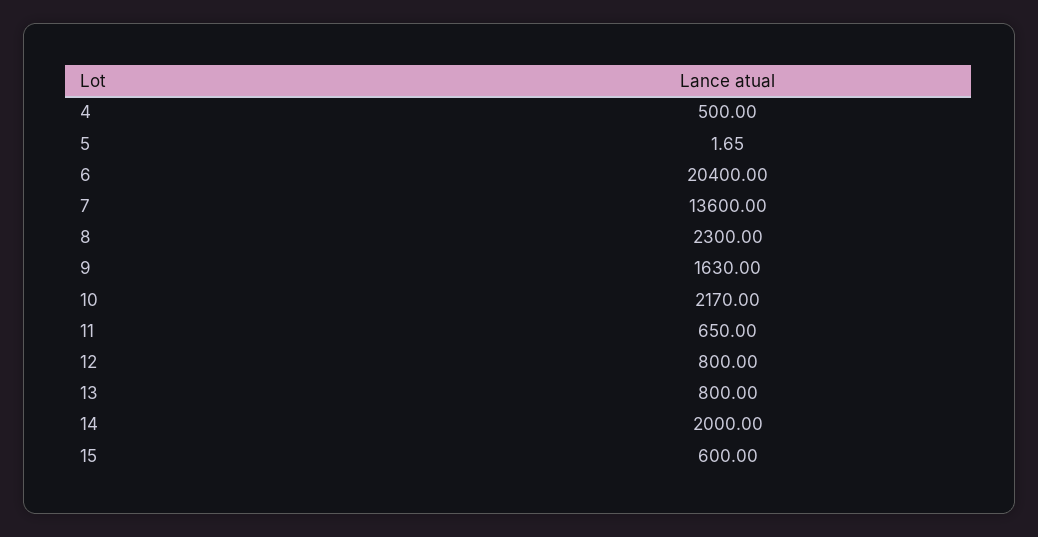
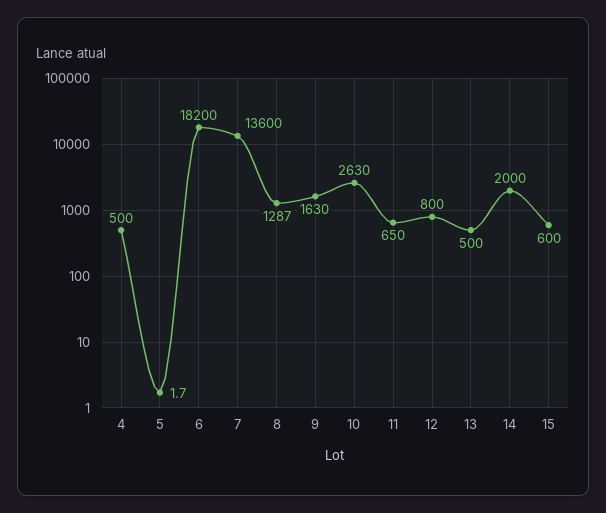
  {
    "4": 500,
    "5": 1.65,
-   "6": 20400,
+   "6": 18200,
    "7": 13600,
-   "8": 2300,
+   "8": 1287,
    "9": 1630,
-   "10": 2170,
+   "10": 2630,
    "11": 650,
    "12": 800,
-   "13": 800,
+   "13": 500,
    "14": 2000,
    "15": 600
  }

